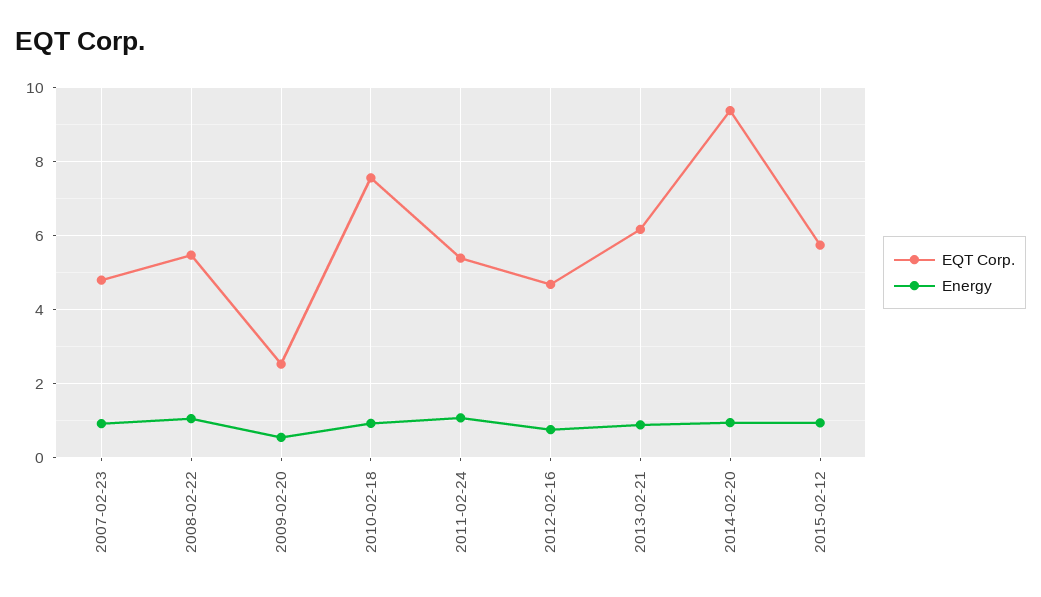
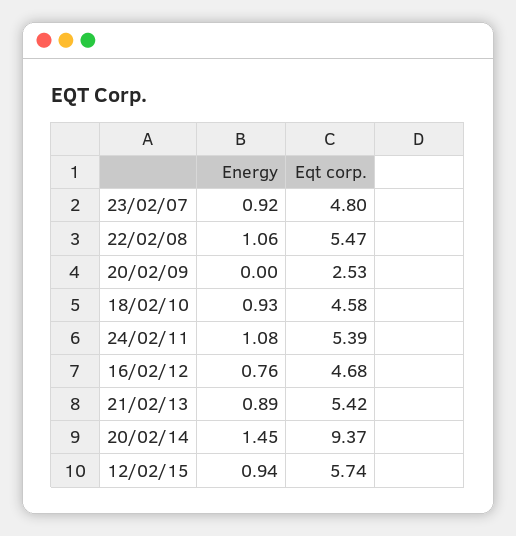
  {
    "EQT Corp.": {
      "2007-02-23": 4.8,
      "2008-02-22": 5.47,
      "2009-02-20": 2.53,
-     "2010-02-18": 7.6,
+     "2010-02-18": 4.58,
      "2011-02-24": 5.39,
      "2012-02-16": 4.68,
-     "2013-02-21": 6.2,
+     "2013-02-21": 5.42,
      "2014-02-20": 9.37,
      "2015-02-12": 5.74
    },
    "Energy": {
      "2007-02-23": 0.92,
      "2008-02-22": 1.06,
-     "2009-02-20": 0.6,
+     "2009-02-20": 0,
      "2010-02-18": 0.93,
      "2011-02-24": 1.08,
      "2012-02-16": 0.76,
      "2013-02-21": 0.89,
-     "2014-02-20": 1,
+     "2014-02-20": 1.45,
      "2015-02-12": 0.94
    }
  }

